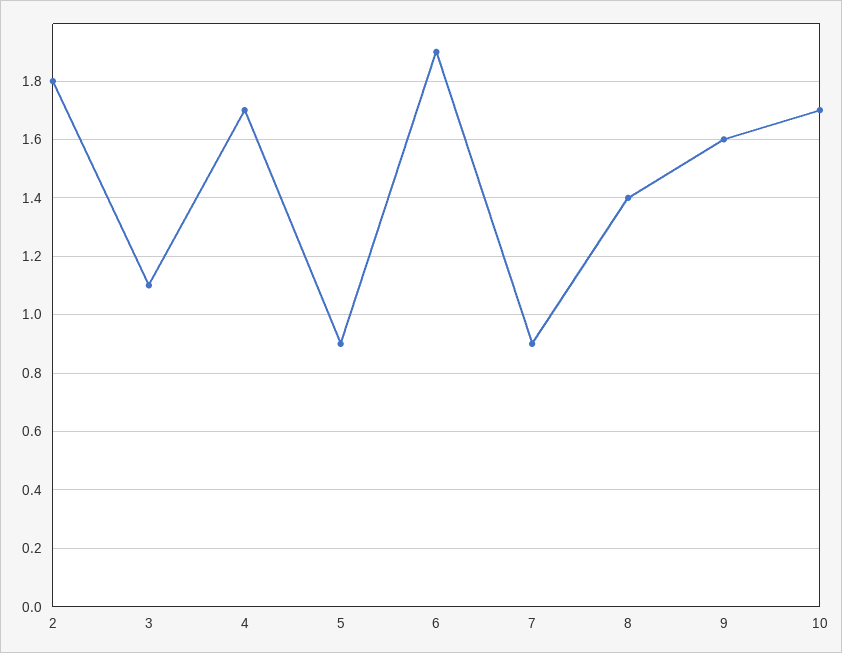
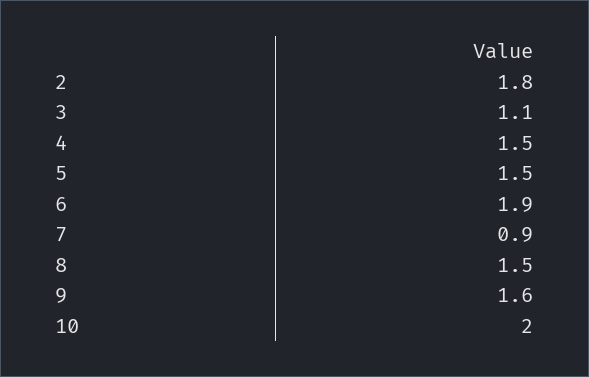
  {
    "2": 1.8,
    "3": 1.1,
-   "4": 1.7,
+   "4": 1.5,
-   "5": 0.9,
+   "5": 1.5,
    "6": 1.9,
    "7": 0.9,
-   "8": 1.4,
+   "8": 1.5,
    "9": 1.6,
-   "10": 1.7
+   "10": 2
  }

